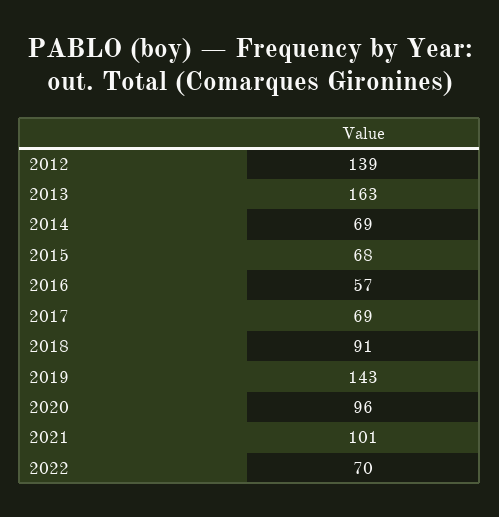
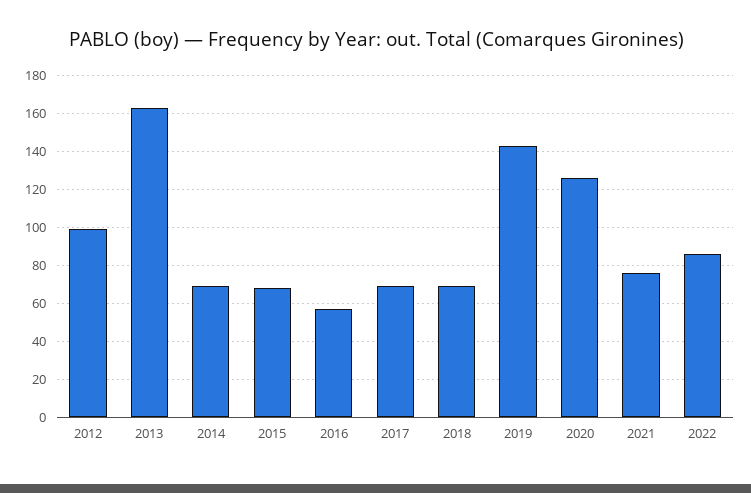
  {
-   "2012": 139,
+   "2012": 100,
    "2013": 163,
    "2014": 69,
    "2015": 68,
    "2016": 57,
    "2017": 69,
-   "2018": 91,
+   "2018": 70,
    "2019": 143,
-   "2020": 96,
+   "2020": 125,
-   "2021": 101,
+   "2021": 75,
-   "2022": 70
+   "2022": 85
  }

